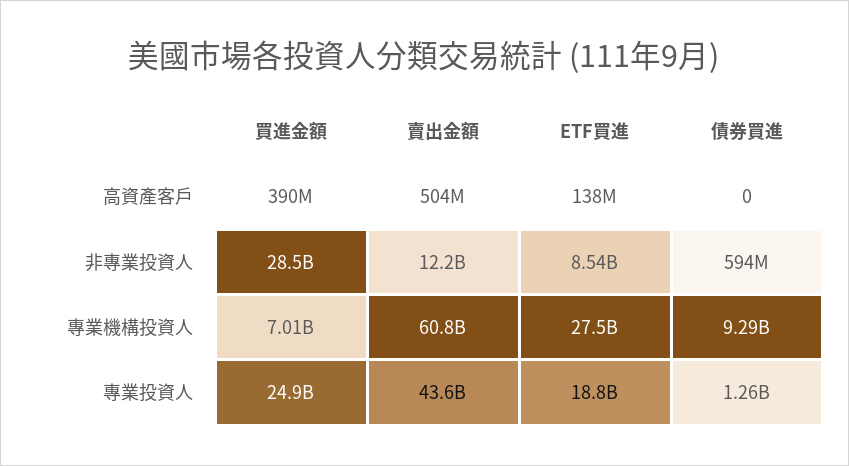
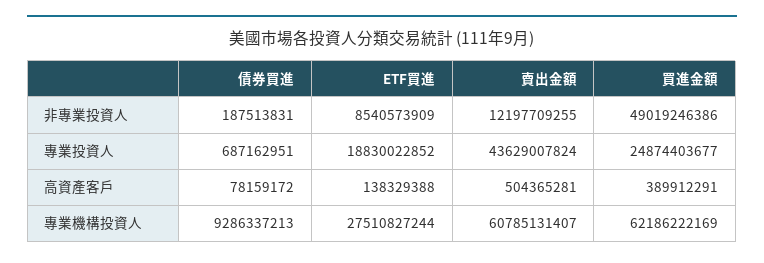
  {
    "買進金額": {
      "高資產客戶": 389912291,
-     "非專業投資人": 28500000000,
+     "非專業投資人": 49019246386,
-     "專業機構投資人": 7010000000,
+     "專業機構投資人": 62186222169,
      "專業投資人": 24874403677
    },
    "賣出金額": {
      "高資產客戶": 504365281,
      "非專業投資人": 12197709255,
      "專業機構投資人": 60785131407,
      "專業投資人": 43629007824
    },
    "ETF買進": {
      "高資產客戶": 138329388,
      "非專業投資人": 8540573909,
      "專業機構投資人": 27510827244,
      "專業投資人": 18830022852
    },
    "債券買進": {
-     "高資產客戶": 0,
+     "高資產客戶": 78159172,
-     "非專業投資人": 594000000,
+     "非專業投資人": 187513831,
      "專業機構投資人": 9286337213,
-     "專業投資人": 1260000000
+     "專業投資人": 687162951
    }
  }

